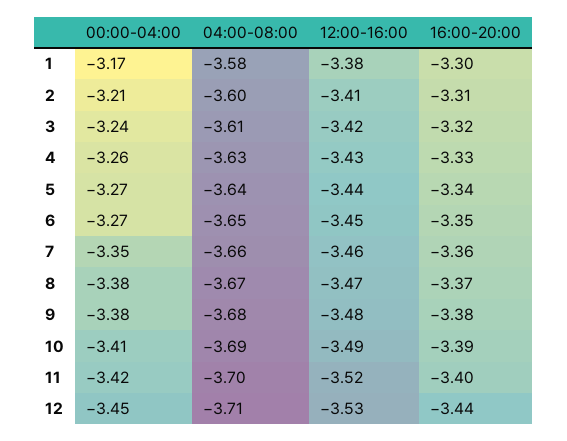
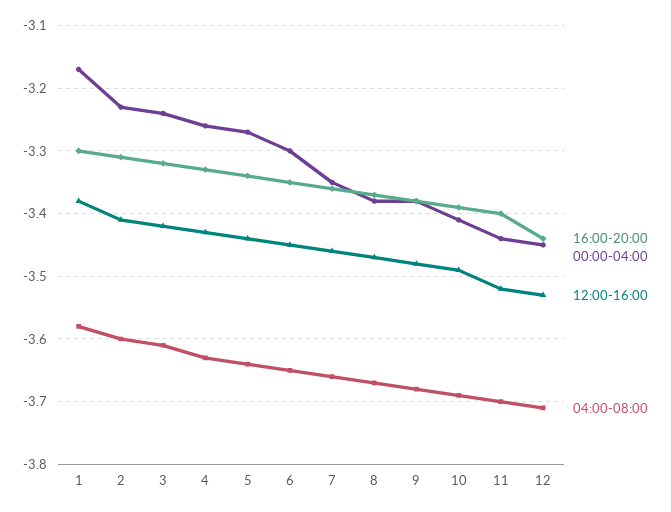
  {
    "00:00-04:00": {
      "1": -3.17,
-     "2": -3.21,
+     "2": -3.23,
      "3": -3.24,
      "4": -3.26,
      "5": -3.27,
-     "6": -3.27,
+     "6": -3.3,
      "7": -3.35,
      "8": -3.38,
      "9": -3.38,
      "10": -3.41,
-     "11": -3.42,
+     "11": -3.44,
      "12": -3.45
    },
    "04:00-08:00": {
      "1": -3.58,
      "2": -3.6,
      "3": -3.61,
      "4": -3.63,
      "5": -3.64,
      "6": -3.65,
      "7": -3.66,
      "8": -3.67,
      "9": -3.68,
      "10": -3.69,
      "11": -3.7,
      "12": -3.71
    },
    "12:00-16:00": {
      "1": -3.38,
      "2": -3.41,
      "3": -3.42,
      "4": -3.43,
      "5": -3.44,
      "6": -3.45,
      "7": -3.46,
      "8": -3.47,
      "9": -3.48,
      "10": -3.49,
      "11": -3.52,
      "12": -3.53
    },
    "16:00-20:00": {
      "1": -3.3,
      "2": -3.31,
      "3": -3.32,
      "4": -3.33,
      "5": -3.34,
      "6": -3.35,
      "7": -3.36,
      "8": -3.37,
      "9": -3.38,
      "10": -3.39,
      "11": -3.4,
      "12": -3.44
    }
  }

